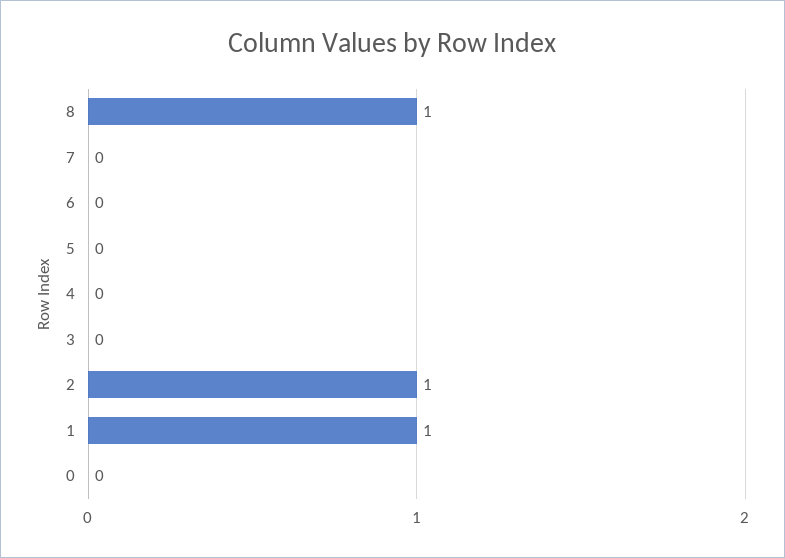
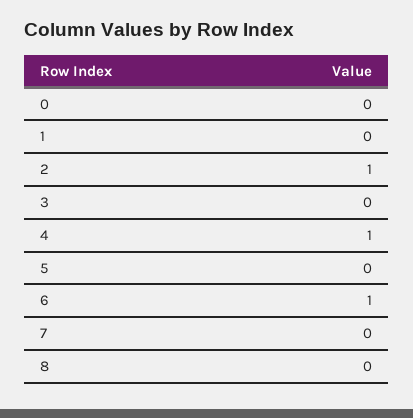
  {
-   "8": 1,
+   "8": 0,
    "7": 0,
-   "6": 0,
+   "6": 1,
    "5": 0,
-   "4": 0,
+   "4": 1,
    "3": 0,
    "2": 1,
-   "1": 1,
+   "1": 0,
    "0": 0
  }

